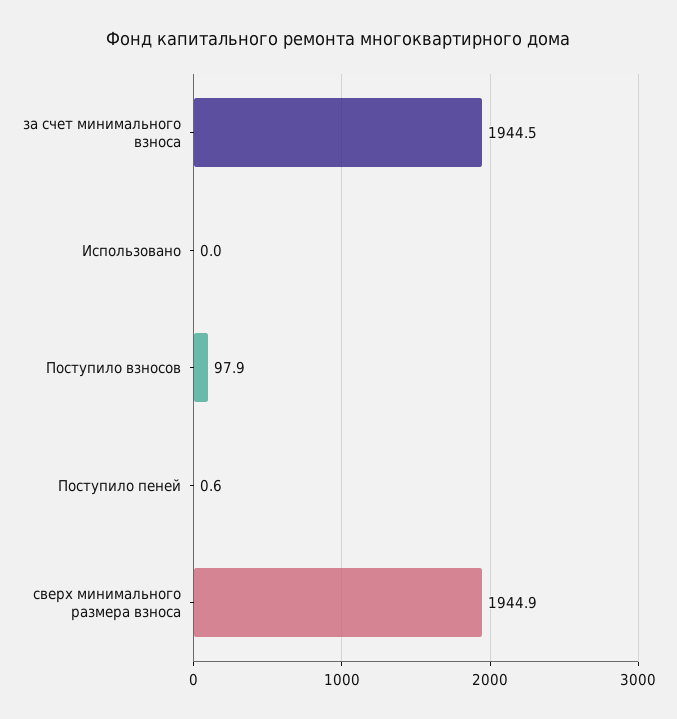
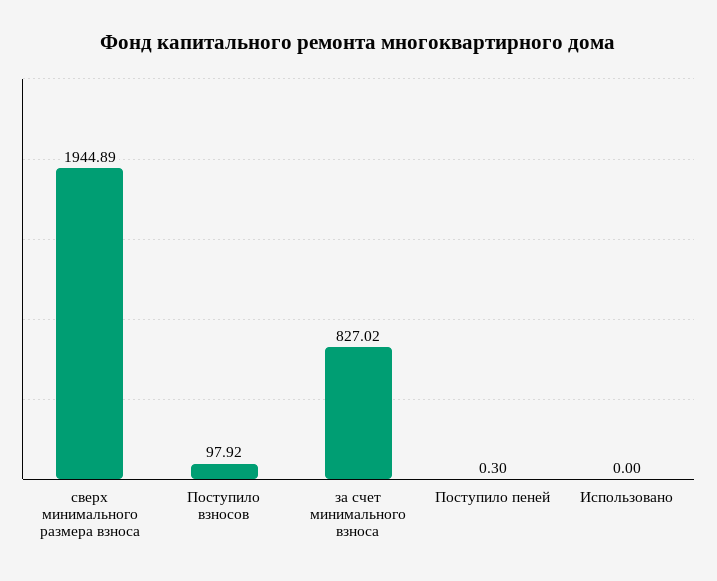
  {
-   "за счет минимального взноса": 1944.5,
+   "за счет минимального взноса": 827.02,
    "Использовано": 0,
    "Поступило взносов": 97.92,
-   "Поступило пеней": 0.6,
+   "Поступило пеней": 0.3,
    "сверх минимального размера взноса": 1944.89
  }

